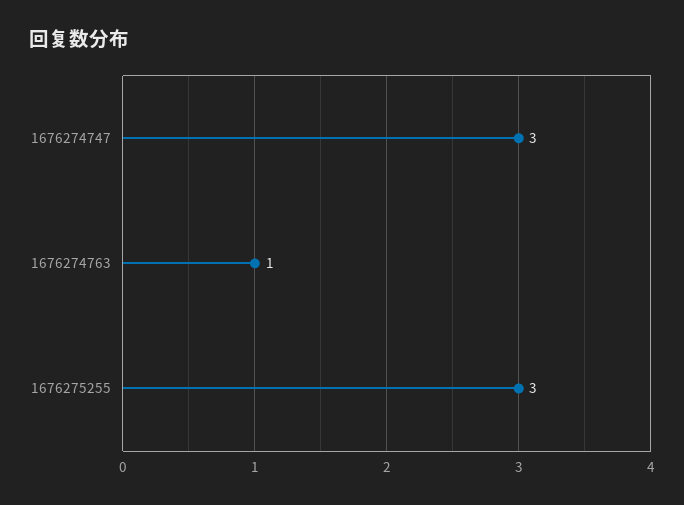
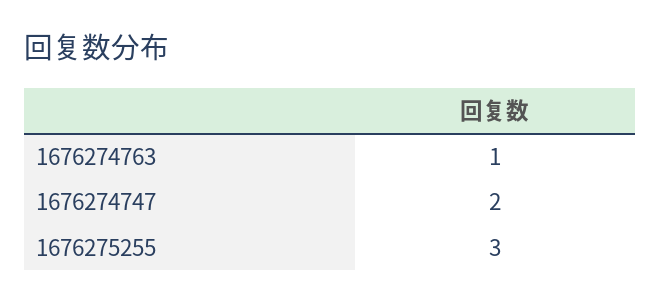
  {
-   "1676274747": 3,
+   "1676274747": 2,
    "1676274763": 1,
    "1676275255": 3
  }

